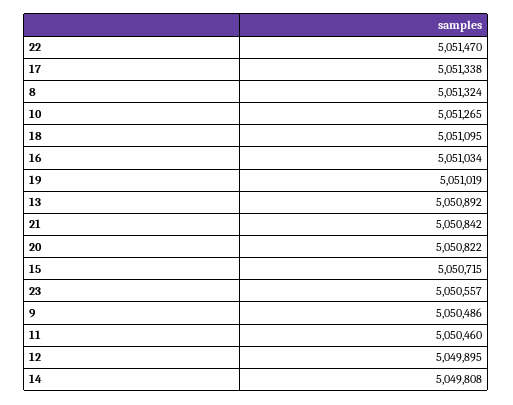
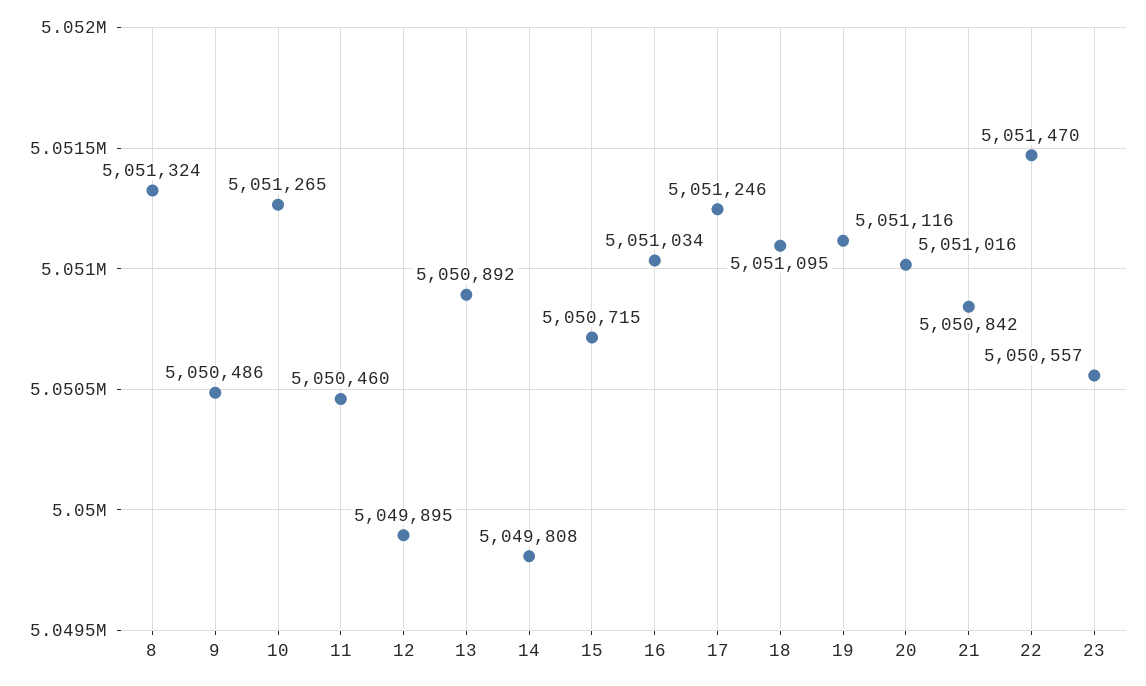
  {
    "22": 5051470,
-   "17": 5051338,
+   "17": 5051246,
    "8": 5051324,
    "10": 5051265,
    "18": 5051095,
    "16": 5051034,
-   "19": 5051019,
+   "19": 5051116,
    "13": 5050892,
    "21": 5050842,
-   "20": 5050822,
+   "20": 5051016,
    "15": 5050715,
    "23": 5050557,
    "9": 5050486,
    "11": 5050460,
    "12": 5049895,
    "14": 5049808
  }

